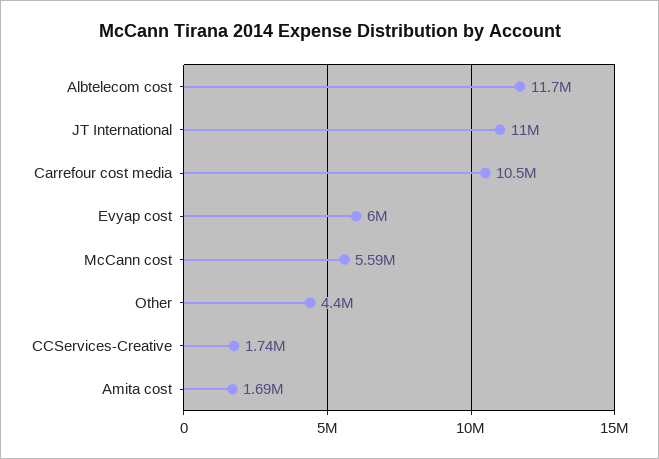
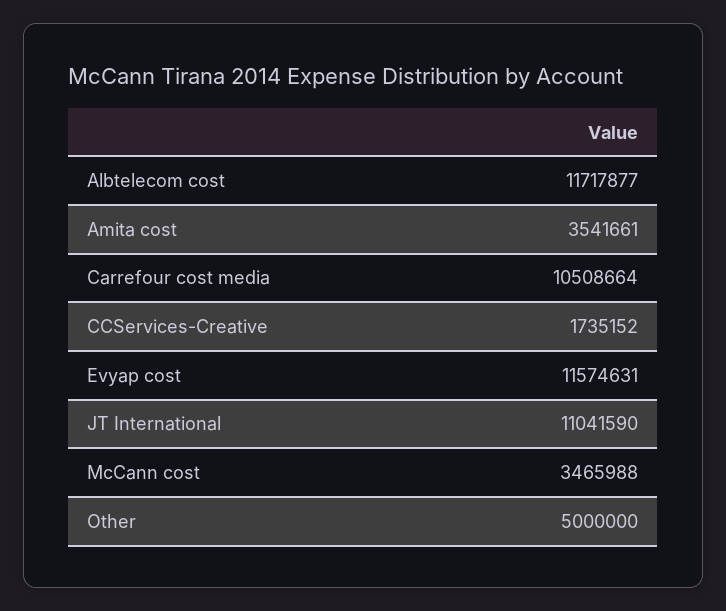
  {
    "Albtelecom cost": 11717877,
    "JT International": 11041590,
    "Carrefour cost media": 10508664,
-   "Evyap cost": 6000000,
+   "Evyap cost": 11574631,
-   "McCann cost": 5590000,
+   "McCann cost": 3465988,
-   "Other": 4400000,
+   "Other": 5000000,
    "CCServices-Creative": 1735152,
-   "Amita cost": 1690000
+   "Amita cost": 3541661
  }

